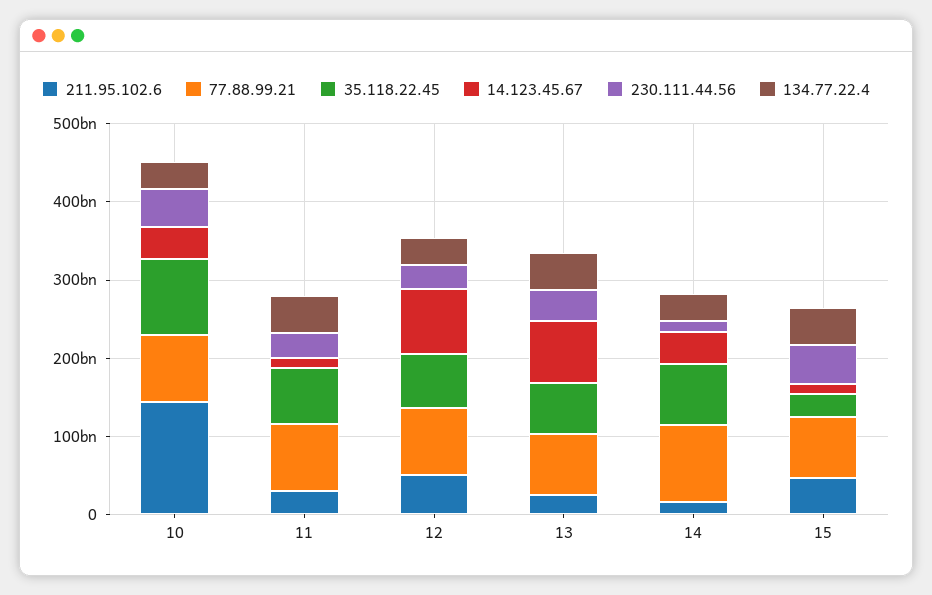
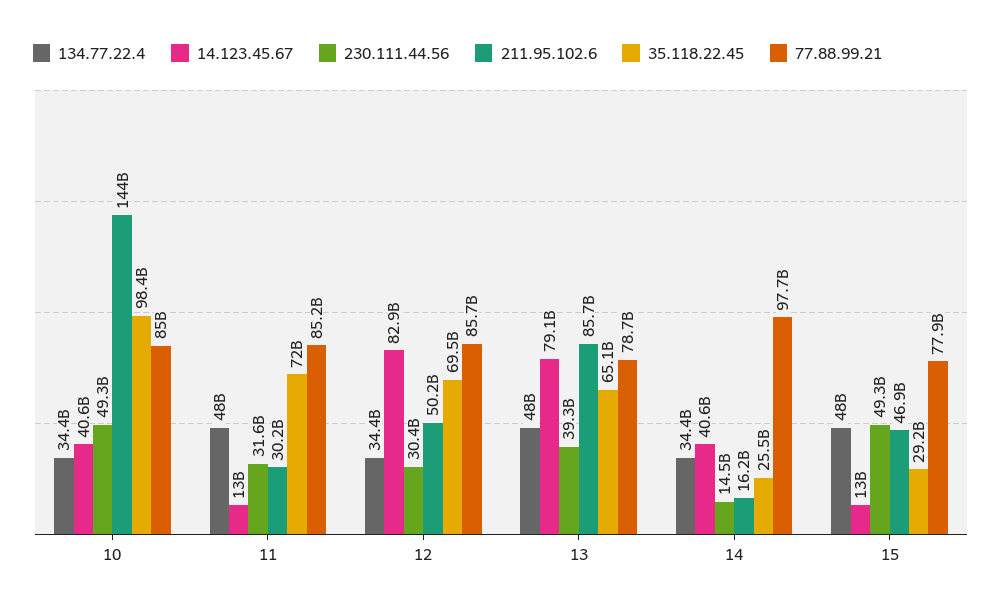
  {
    "211.95.102.6": {
      "10": 144000000000,
      "11": 30200000000,
      "12": 50200000000,
-     "13": 20000000000,
+     "13": 85700000000,
      "14": 16200000000,
      "15": 46900000000
    },
    "77.88.99.21": {
      "10": 85000000000,
      "11": 85200000000,
      "12": 85700000000,
      "13": 78700000000,
      "14": 97700000000,
      "15": 77900000000
    },
    "35.118.22.45": {
      "10": 98400000000,
      "11": 72000000000,
      "12": 69500000000,
      "13": 65100000000,
-     "14": 80000000000,
+     "14": 25500000000,
      "15": 29200000000
    },
    "14.123.45.67": {
      "10": 40600000000,
      "11": 13000000000,
      "12": 82900000000,
      "13": 79100000000,
      "14": 40600000000,
      "15": 13000000000
    },
    "230.111.44.56": {
      "10": 49300000000,
      "11": 31600000000,
      "12": 30400000000,
      "13": 39300000000,
      "14": 14500000000,
      "15": 49300000000
    },
    "134.77.22.4": {
      "10": 34400000000,
      "11": 48000000000,
      "12": 34400000000,
      "13": 48000000000,
      "14": 34400000000,
      "15": 48000000000
    }
  }

